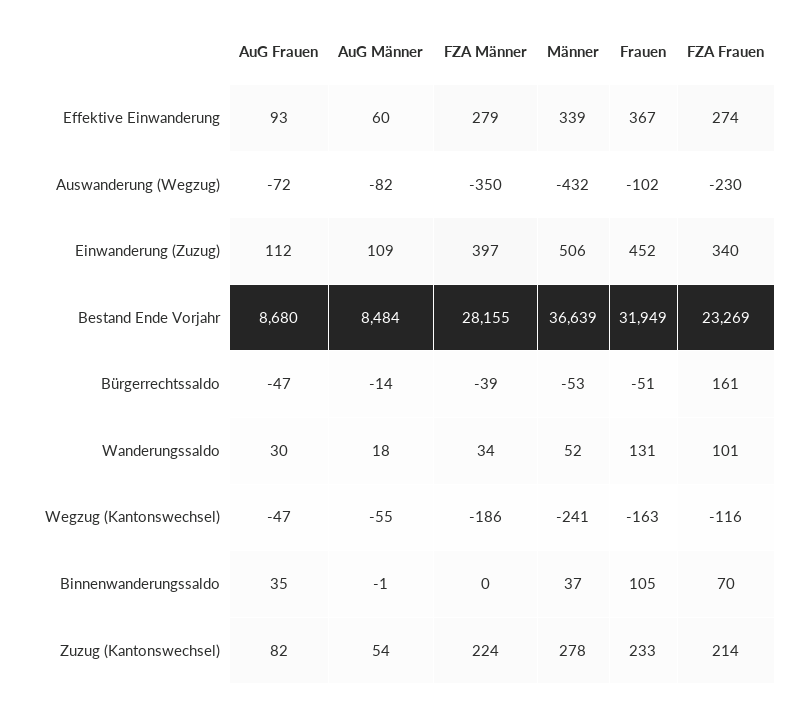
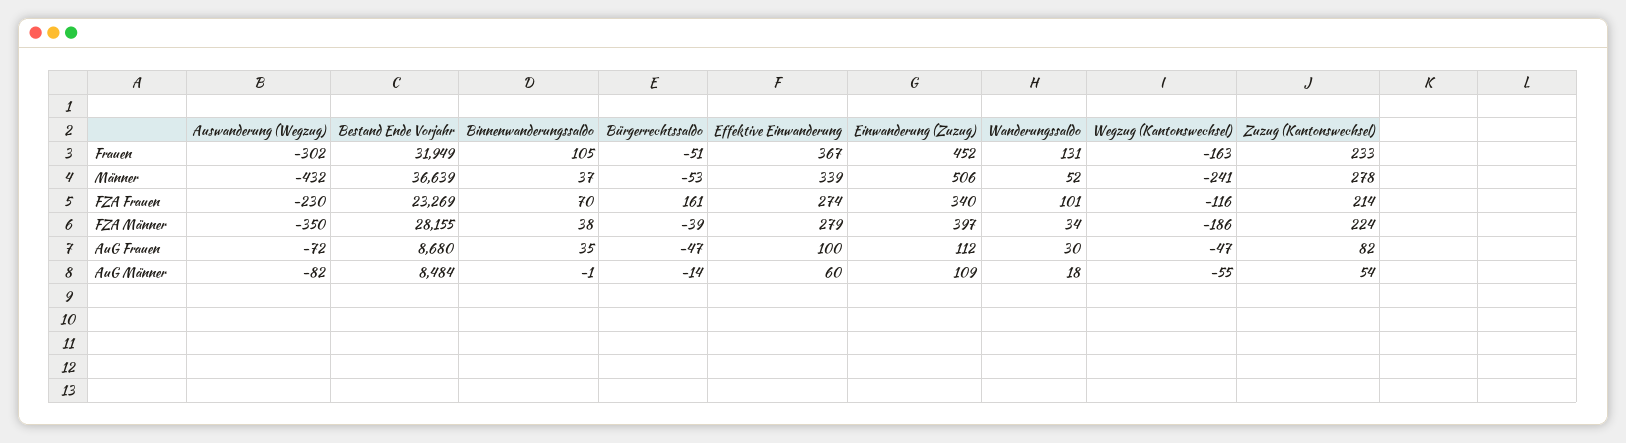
  {
    "AuG Frauen": {
-     "Effektive Einwanderung": 93,
+     "Effektive Einwanderung": 100,
      "Auswanderung (Wegzug)": -72,
      "Einwanderung (Zuzug)": 112,
      "Bestand Ende Vorjahr": 8680,
      "Bürgerrechtssaldo": -47,
      "Wanderungssaldo": 30,
      "Wegzug (Kantonswechsel)": -47,
      "Binnenwanderungssaldo": 35,
      "Zuzug (Kantonswechsel)": 82
    },
    "AuG Männer": {
      "Effektive Einwanderung": 60,
      "Auswanderung (Wegzug)": -82,
      "Einwanderung (Zuzug)": 109,
      "Bestand Ende Vorjahr": 8484,
      "Bürgerrechtssaldo": -14,
      "Wanderungssaldo": 18,
      "Wegzug (Kantonswechsel)": -55,
      "Binnenwanderungssaldo": -1,
      "Zuzug (Kantonswechsel)": 54
    },
    "FZA Männer": {
      "Effektive Einwanderung": 279,
      "Auswanderung (Wegzug)": -350,
      "Einwanderung (Zuzug)": 397,
      "Bestand Ende Vorjahr": 28155,
      "Bürgerrechtssaldo": -39,
      "Wanderungssaldo": 34,
      "Wegzug (Kantonswechsel)": -186,
-     "Binnenwanderungssaldo": 0,
+     "Binnenwanderungssaldo": 38,
      "Zuzug (Kantonswechsel)": 224
    },
    "Männer": {
      "Effektive Einwanderung": 339,
      "Auswanderung (Wegzug)": -432,
      "Einwanderung (Zuzug)": 506,
      "Bestand Ende Vorjahr": 36639,
      "Bürgerrechtssaldo": -53,
      "Wanderungssaldo": 52,
      "Wegzug (Kantonswechsel)": -241,
      "Binnenwanderungssaldo": 37,
      "Zuzug (Kantonswechsel)": 278
    },
    "Frauen": {
      "Effektive Einwanderung": 367,
-     "Auswanderung (Wegzug)": -102,
+     "Auswanderung (Wegzug)": -302,
      "Einwanderung (Zuzug)": 452,
      "Bestand Ende Vorjahr": 31949,
      "Bürgerrechtssaldo": -51,
      "Wanderungssaldo": 131,
      "Wegzug (Kantonswechsel)": -163,
      "Binnenwanderungssaldo": 105,
      "Zuzug (Kantonswechsel)": 233
    },
    "FZA Frauen": {
      "Effektive Einwanderung": 274,
      "Auswanderung (Wegzug)": -230,
      "Einwanderung (Zuzug)": 340,
      "Bestand Ende Vorjahr": 23269,
      "Bürgerrechtssaldo": 161,
      "Wanderungssaldo": 101,
      "Wegzug (Kantonswechsel)": -116,
      "Binnenwanderungssaldo": 70,
      "Zuzug (Kantonswechsel)": 214
    }
  }

